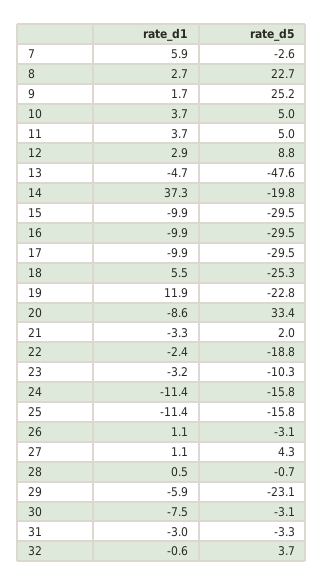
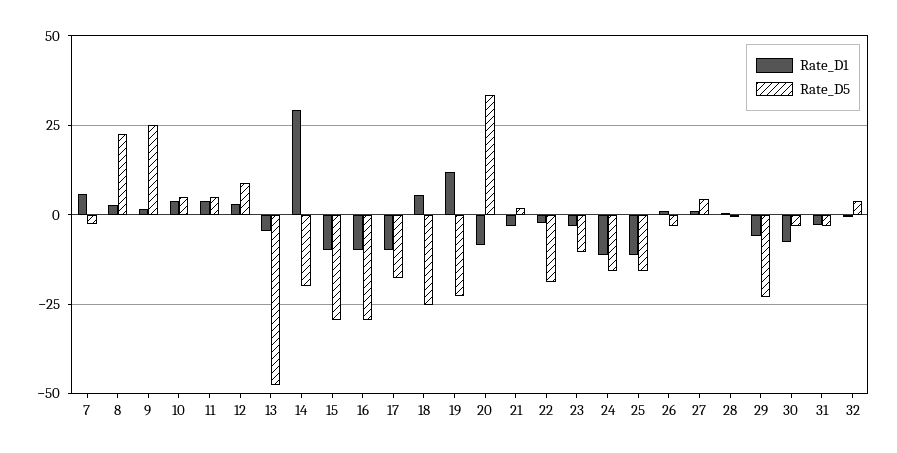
  {
    "rate_d1": {
      "7": 5.9,
      "8": 2.7,
      "9": 1.7,
      "10": 3.7,
      "11": 3.7,
      "12": 2.9,
      "13": -4.7,
-     "14": 37.3,
+     "14": 30,
      "15": -9.9,
      "16": -9.9,
      "17": -9.9,
      "18": 5.5,
      "19": 11.9,
      "20": -8.6,
      "21": -3.3,
      "22": -2.4,
      "23": -3.2,
      "24": -11.4,
      "25": -11.4,
      "26": 1.1,
      "27": 1.1,
      "28": 0.5,
      "29": -5.9,
      "30": -7.5,
      "31": -3,
      "32": -0.6
    },
    "rate_d5": {
      "7": -2.6,
      "8": 22.7,
      "9": 25.2,
      "10": 5,
      "11": 5,
      "12": 8.8,
      "13": -47.6,
      "14": -19.8,
      "15": -29.5,
      "16": -29.5,
-     "17": -29.5,
+     "17": -17.5,
      "18": -25.3,
      "19": -22.8,
      "20": 33.4,
      "21": 2,
      "22": -18.8,
      "23": -10.3,
      "24": -15.8,
      "25": -15.8,
      "26": -3.1,
      "27": 4.3,
      "28": -0.7,
      "29": -23.1,
      "30": -3.1,
      "31": -3.3,
      "32": 3.7
    }
  }

